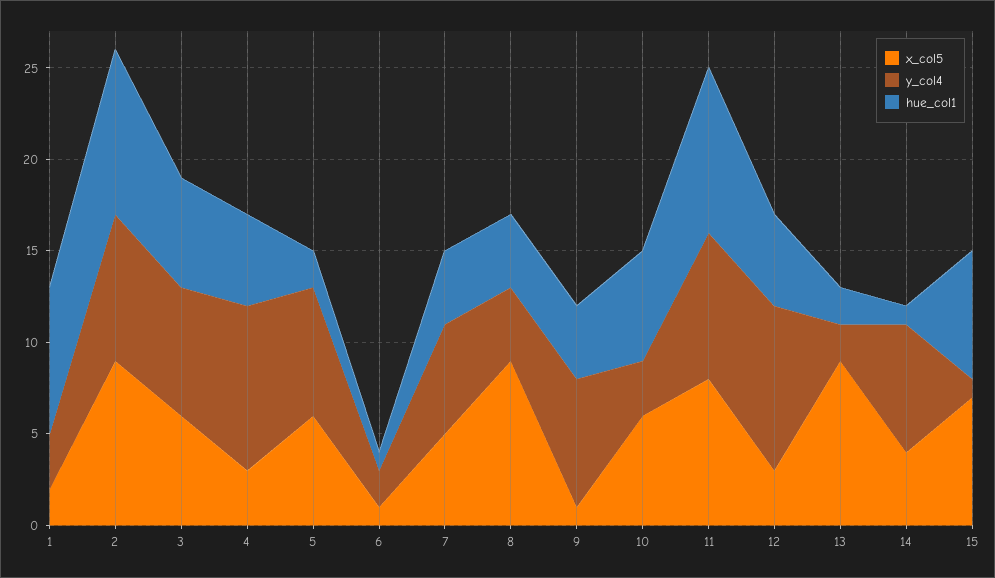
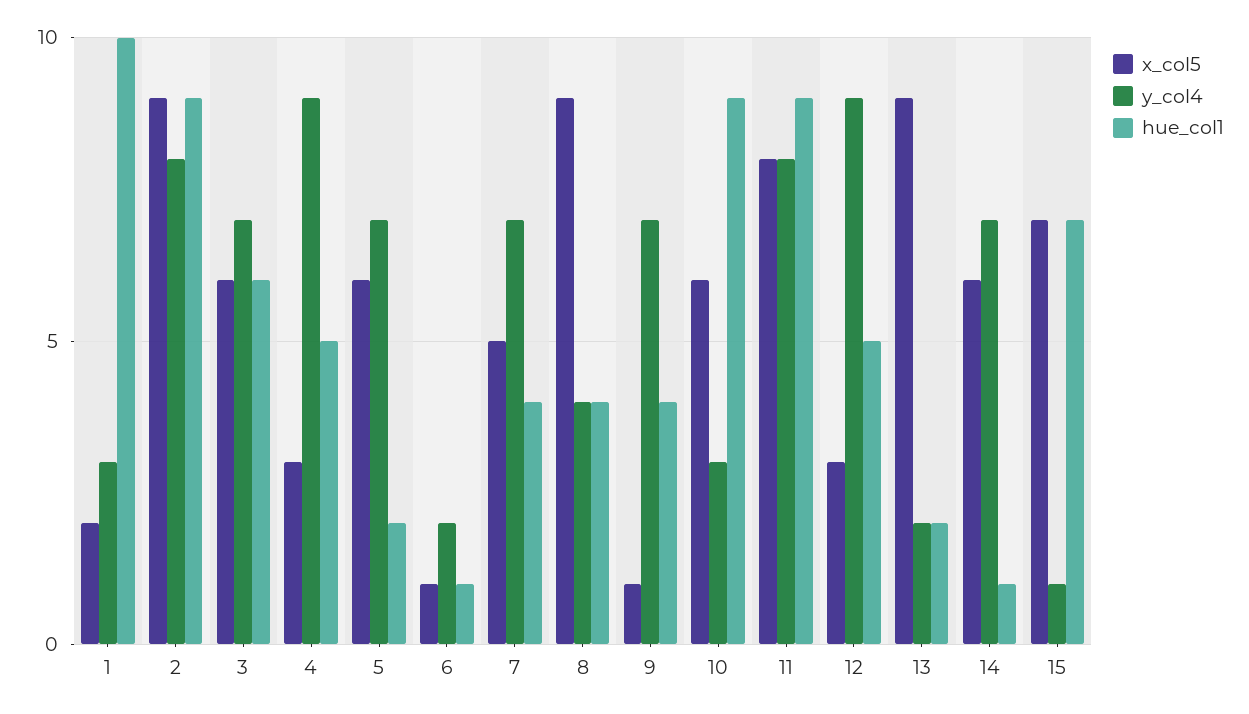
  {
    "x_col5": {
      "1": 2,
      "2": 9,
      "3": 6,
      "4": 3,
      "5": 6,
      "6": 1,
      "7": 5,
      "8": 9,
      "9": 1,
      "10": 6,
      "11": 8,
      "12": 3,
      "13": 9,
-     "14": 4,
+     "14": 6,
      "15": 7
    },
    "y_col4": {
      "1": 3,
      "2": 8,
      "3": 7,
      "4": 9,
      "5": 7,
      "6": 2,
-     "7": 6,
+     "7": 7,
      "8": 4,
      "9": 7,
      "10": 3,
      "11": 8,
      "12": 9,
      "13": 2,
      "14": 7,
      "15": 1
    },
    "hue_col1": {
-     "1": 8,
+     "1": 10,
      "2": 9,
      "3": 6,
      "4": 5,
      "5": 2,
      "6": 1,
      "7": 4,
      "8": 4,
      "9": 4,
-     "10": 6,
+     "10": 9,
      "11": 9,
      "12": 5,
      "13": 2,
      "14": 1,
      "15": 7
    }
  }

